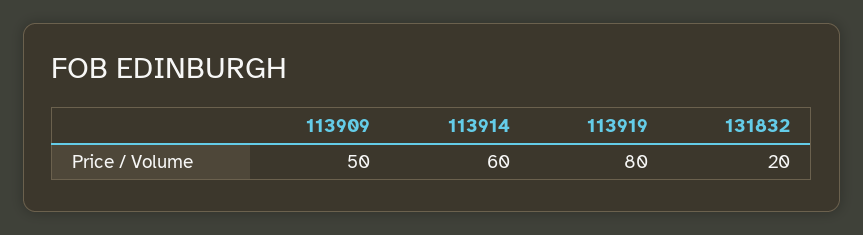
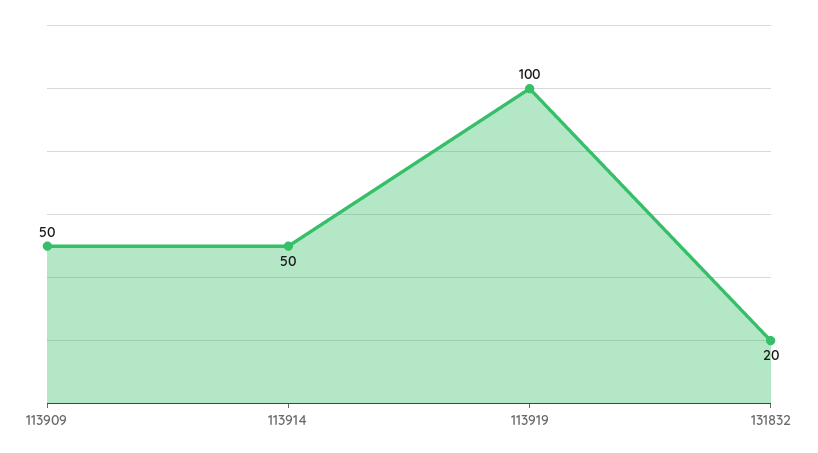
  {
    "113909": 50,
-   "113914": 60,
+   "113914": 50,
-   "113919": 80,
+   "113919": 100,
    "131832": 20
  }

